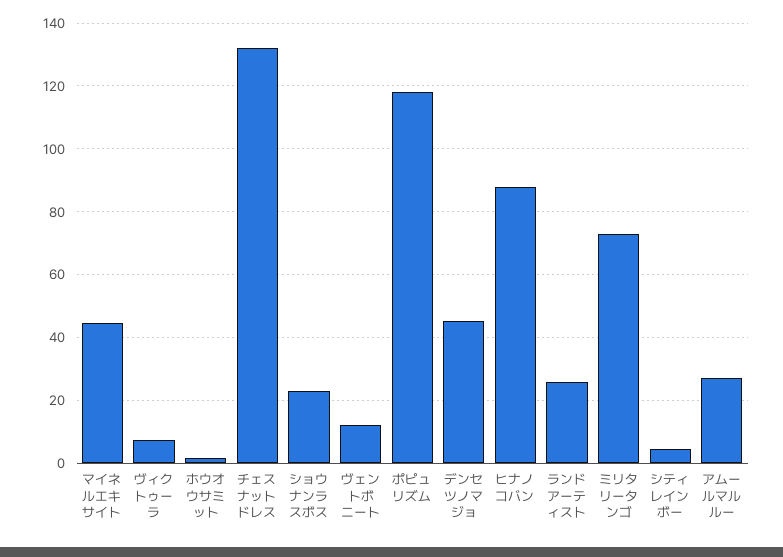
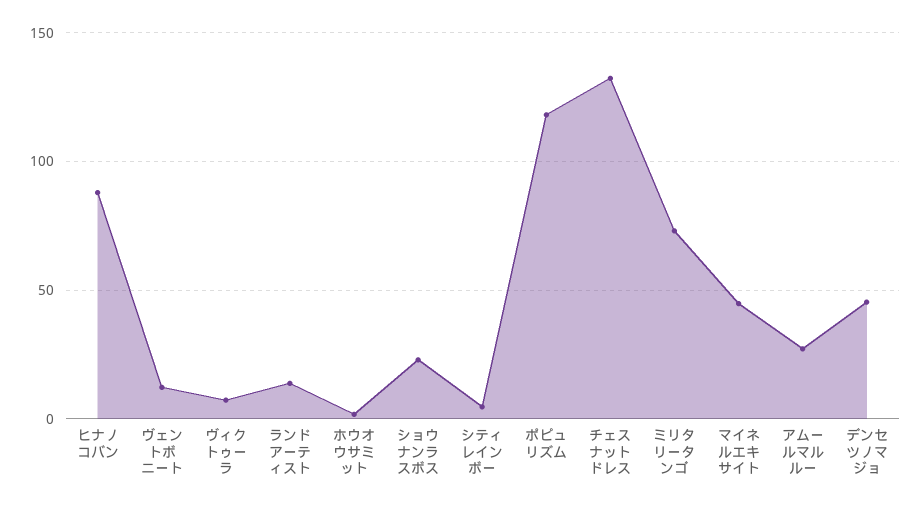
  {
    "マイネルエキサイト": 44,
    "ヴィクトゥーラ": 8,
    "ホウオウサミット": 2,
    "チェスナットドレス": 132,
    "ショウナンラスボス": 22,
    "ヴェントボニート": 12,
    "ポピュリズム": 118,
    "デンセツノマジョ": 46,
    "ヒナノコバン": 88,
-   "ランドアーティスト": 26,
+   "ランドアーティスト": 15,
    "ミリタリータンゴ": 74,
    "シティレインボー": 4,
    "アムールマルルー": 28
  }

